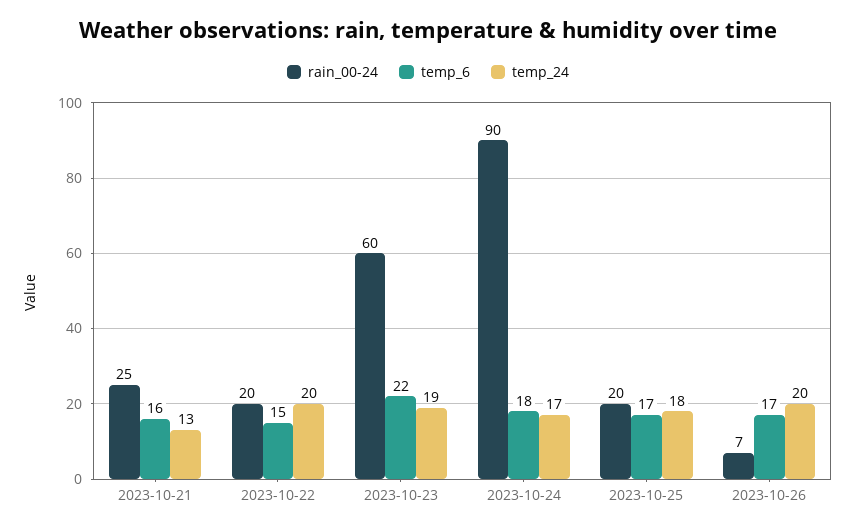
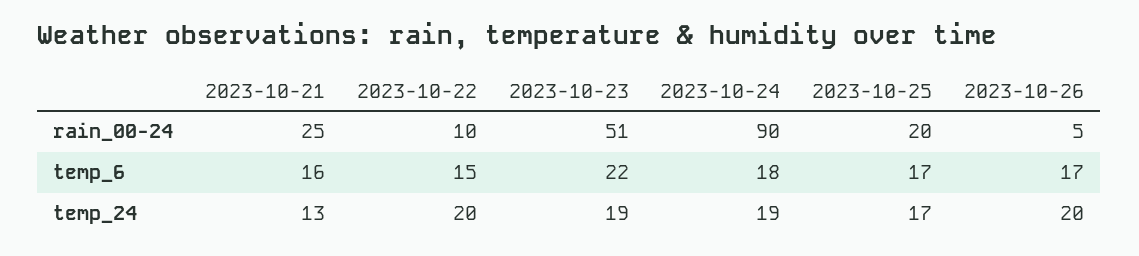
  {
    "rain_00-24": {
      "2023-10-21": 25,
-     "2023-10-22": 20,
+     "2023-10-22": 10,
-     "2023-10-23": 60,
+     "2023-10-23": 51,
      "2023-10-24": 90,
      "2023-10-25": 20,
-     "2023-10-26": 7
+     "2023-10-26": 5
    },
    "temp_6": {
      "2023-10-21": 16,
      "2023-10-22": 15,
      "2023-10-23": 22,
      "2023-10-24": 18,
      "2023-10-25": 17,
      "2023-10-26": 17
    },
    "temp_24": {
      "2023-10-21": 13,
      "2023-10-22": 20,
      "2023-10-23": 19,
-     "2023-10-24": 17,
+     "2023-10-24": 19,
-     "2023-10-25": 18,
+     "2023-10-25": 17,
      "2023-10-26": 20
    }
  }

